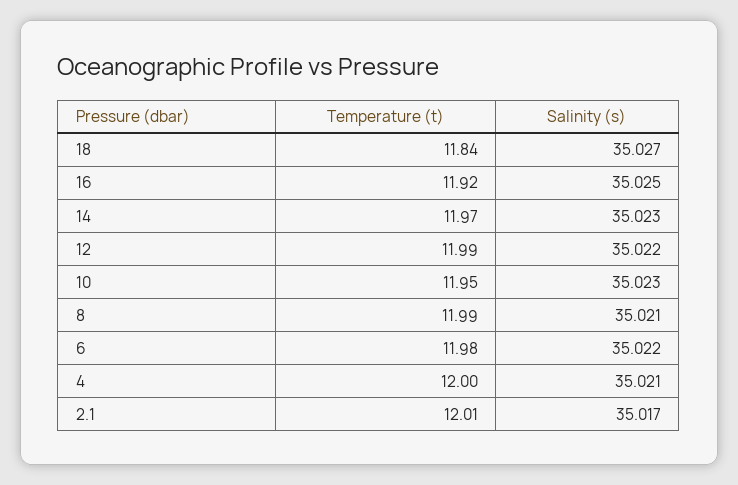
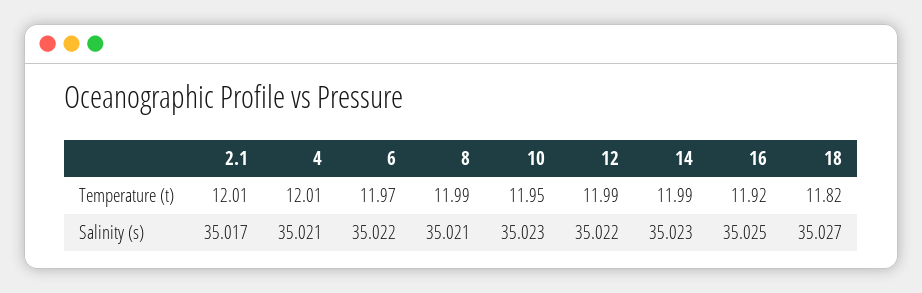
  {
    "Temperature (t)": {
-     "18": 11.84,
+     "18": 11.82,
      "16": 11.92,
-     "14": 11.97,
+     "14": 11.99,
      "12": 11.99,
      "10": 11.95,
      "8": 11.99,
-     "6": 11.98,
+     "6": 11.97,
-     "4": 12,
+     "4": 12.01,
      "2.1": 12.01
    },
    "Salinity (s)": {
      "18": 35.027,
      "16": 35.025,
      "14": 35.023,
      "12": 35.022,
      "10": 35.023,
      "8": 35.021,
      "6": 35.022,
      "4": 35.021,
      "2.1": 35.017
    }
  }

